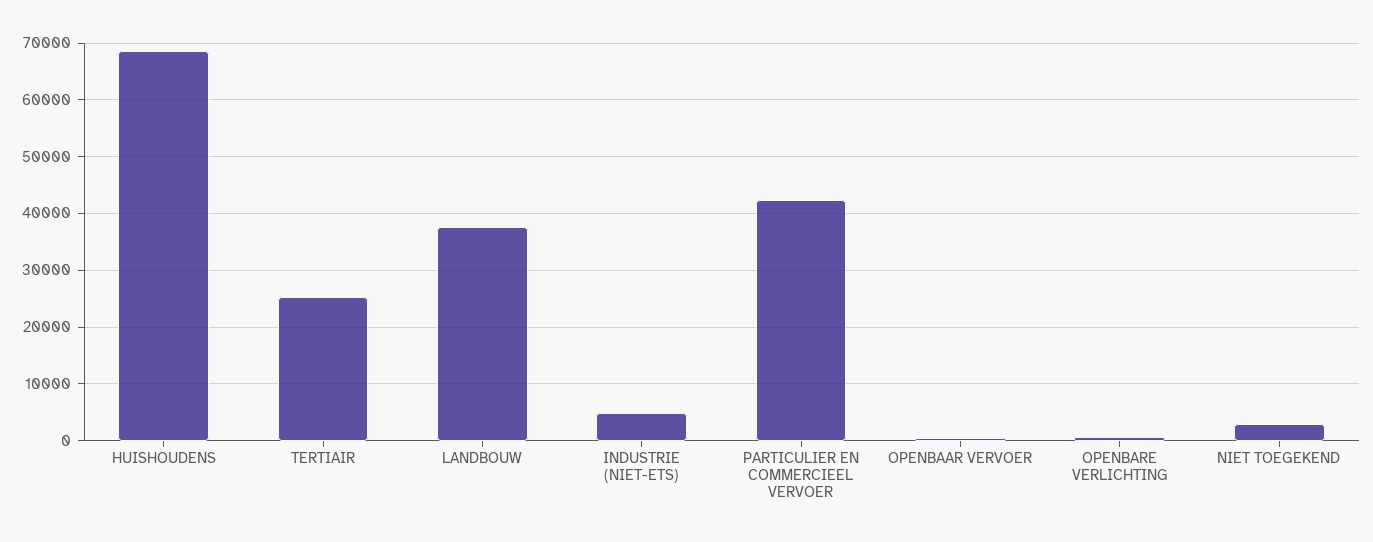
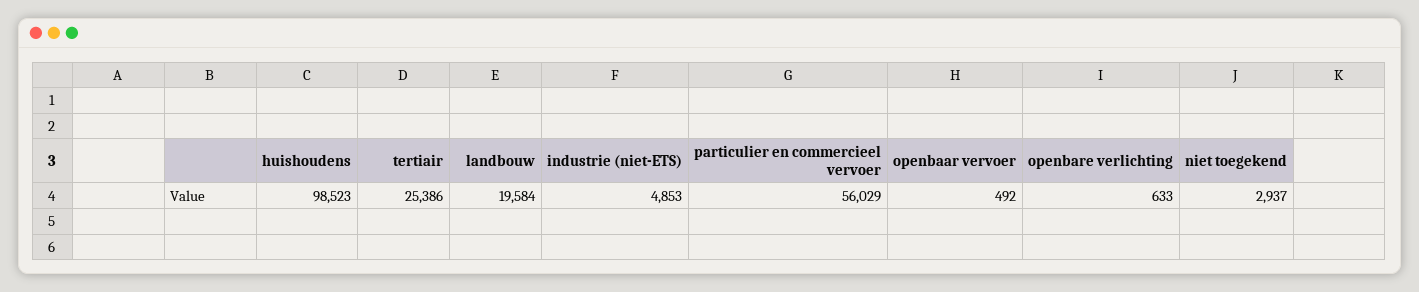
  {
-   "HUISHOUDENS": 68000,
+   "HUISHOUDENS": 98523,
    "TERTIAIR": 25386,
-   "LANDBOUW": 38000,
+   "LANDBOUW": 19584,
    "INDUSTRIE (NIET-ETS)": 4853,
-   "PARTICULIER EN COMMERCIEEL VERVOER": 42000,
+   "PARTICULIER EN COMMERCIEEL VERVOER": 56029,
    "OPENBAAR VERVOER": 492,
    "OPENBARE VERLICHTING": 633,
    "NIET TOEGEKEND": 2937
  }

